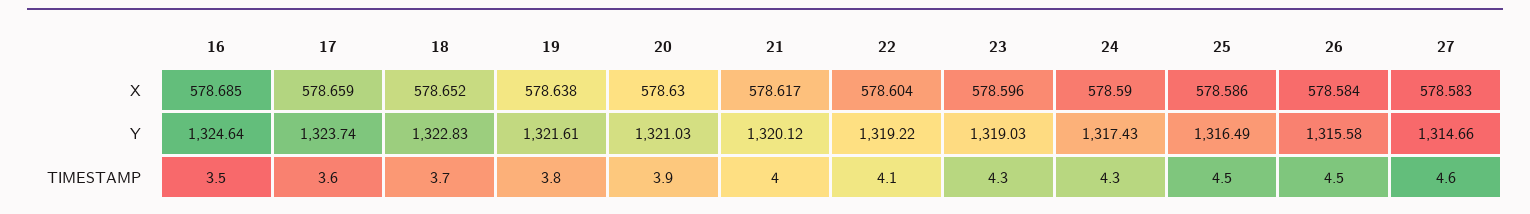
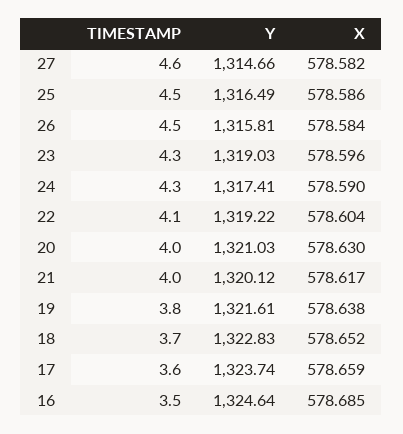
  {
    "16": {
      "X": 578.685,
      "Y": 1324.64,
      "TIMESTAMP": 3.5
    },
    "17": {
      "X": 578.659,
      "Y": 1323.74,
      "TIMESTAMP": 3.6
    },
    "18": {
      "X": 578.652,
      "Y": 1322.83,
      "TIMESTAMP": 3.7
    },
    "19": {
      "X": 578.638,
      "Y": 1321.61,
      "TIMESTAMP": 3.8
    },
    "20": {
      "X": 578.63,
      "Y": 1321.03,
-     "TIMESTAMP": 3.9
+     "TIMESTAMP": 4
    },
    "21": {
      "X": 578.617,
      "Y": 1320.12,
      "TIMESTAMP": 4
    },
    "22": {
      "X": 578.604,
      "Y": 1319.22,
      "TIMESTAMP": 4.1
    },
    "23": {
      "X": 578.596,
      "Y": 1319.03,
      "TIMESTAMP": 4.3
    },
    "24": {
      "X": 578.59,
-     "Y": 1317.43,
+     "Y": 1317.41,
      "TIMESTAMP": 4.3
    },
    "25": {
      "X": 578.586,
      "Y": 1316.49,
      "TIMESTAMP": 4.5
    },
    "26": {
      "X": 578.584,
-     "Y": 1315.58,
+     "Y": 1315.81,
      "TIMESTAMP": 4.5
    },
    "27": {
-     "X": 578.583,
+     "X": 578.582,
      "Y": 1314.66,
      "TIMESTAMP": 4.6
    }
  }

